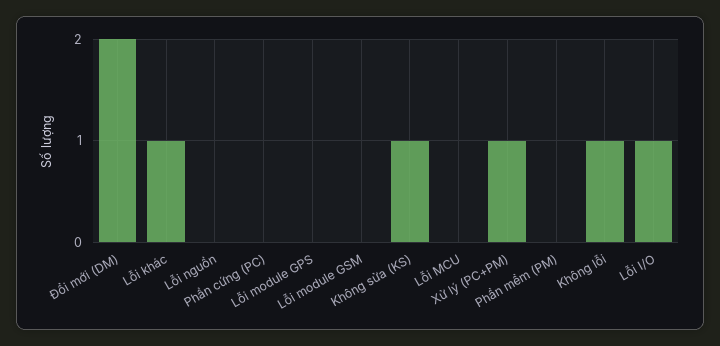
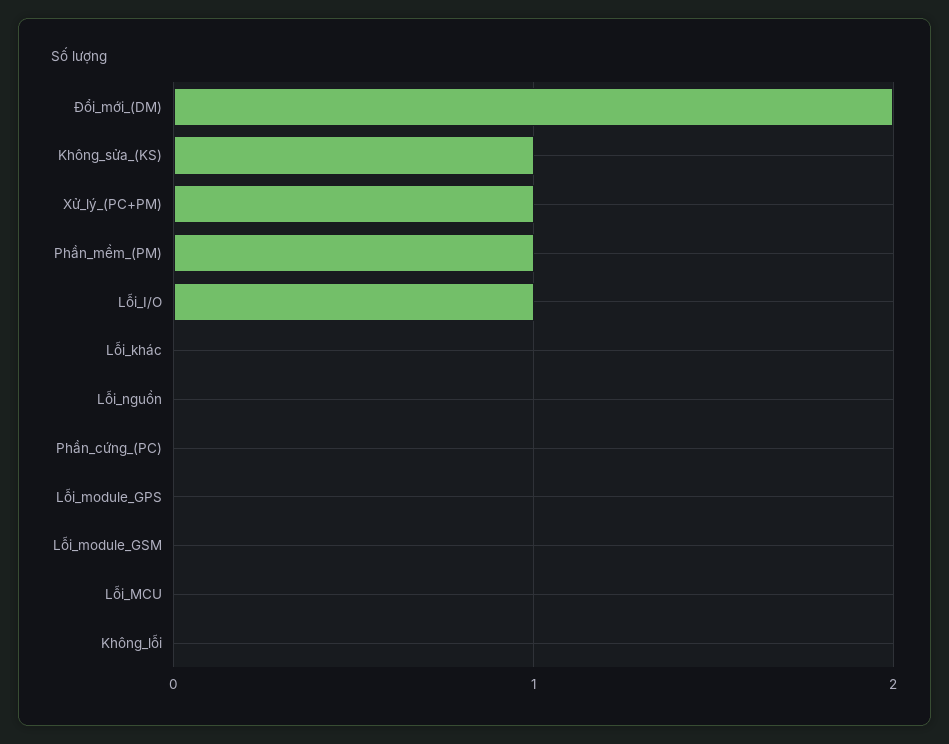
  {
    "Đổi mới (DM)": 2,
-   "Lỗi khác": 1,
+   "Lỗi khác": 0,
    "Lỗi nguồn": 0,
    "Phần cứng (PC)": 0,
    "Lỗi module GPS": 0,
    "Lỗi module GSM": 0,
    "Không sửa (KS)": 1,
    "Lỗi MCU": 0,
    "Xử lý (PC+PM)": 1,
-   "Phần mềm (PM)": 0,
+   "Phần mềm (PM)": 1,
-   "Không lỗi": 1,
+   "Không lỗi": 0,
    "Lỗi I/O": 1
  }

